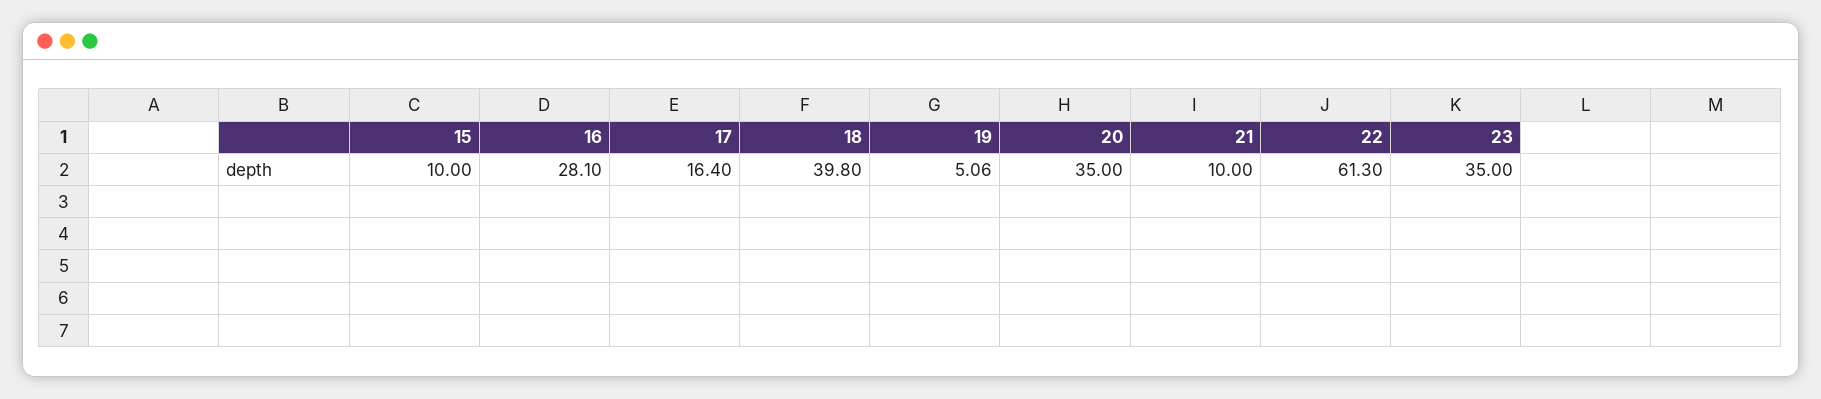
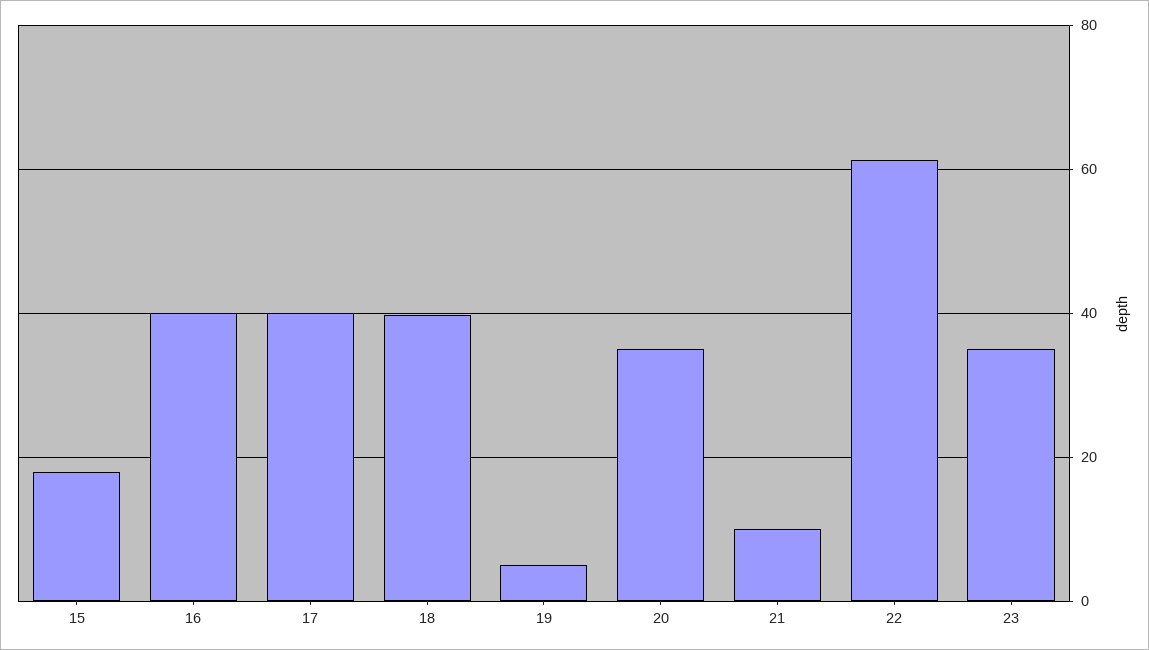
  {
-   "15": 10,
+   "15": 18,
-   "16": 28.1,
+   "16": 40,
-   "17": 16.4,
+   "17": 40,
    "18": 39.8,
    "19": 5.06,
    "20": 35,
    "21": 10,
    "22": 61.3,
    "23": 35
  }

